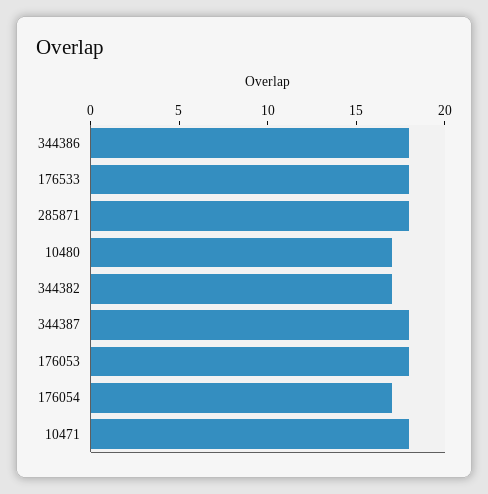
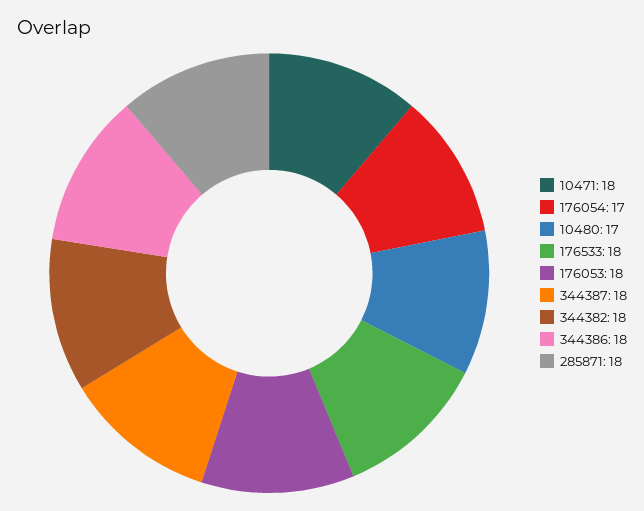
  {
    "344386": 18,
    "176533": 18,
    "285871": 18,
    "10480": 17,
-   "344382": 17,
+   "344382": 18,
    "344387": 18,
    "176053": 18,
    "176054": 17,
    "10471": 18
  }

